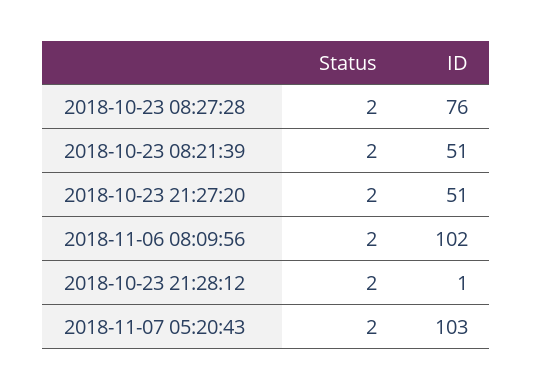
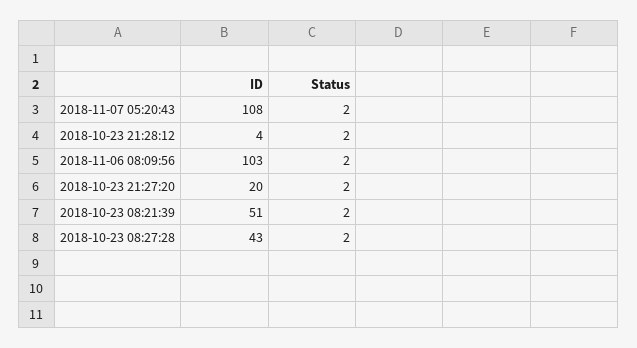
  {
    "Status": {
      "2018-10-23 08:27:28": 2,
      "2018-10-23 08:21:39": 2,
      "2018-10-23 21:27:20": 2,
      "2018-11-06 08:09:56": 2,
      "2018-10-23 21:28:12": 2,
      "2018-11-07 05:20:43": 2
    },
    "ID": {
-     "2018-10-23 08:27:28": 76,
+     "2018-10-23 08:27:28": 43,
      "2018-10-23 08:21:39": 51,
-     "2018-10-23 21:27:20": 51,
+     "2018-10-23 21:27:20": 20,
-     "2018-11-06 08:09:56": 102,
+     "2018-11-06 08:09:56": 103,
-     "2018-10-23 21:28:12": 1,
+     "2018-10-23 21:28:12": 4,
-     "2018-11-07 05:20:43": 103
+     "2018-11-07 05:20:43": 108
    }
  }

